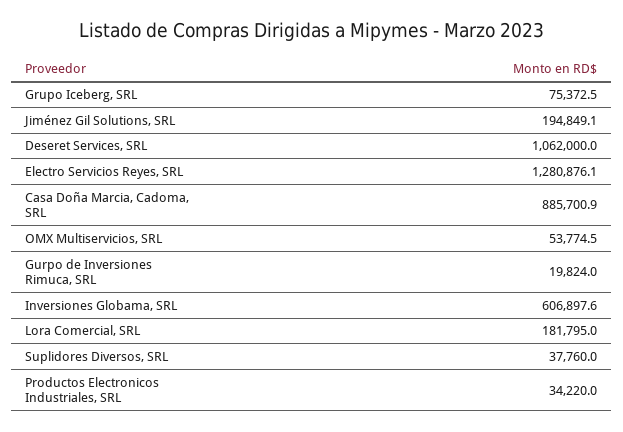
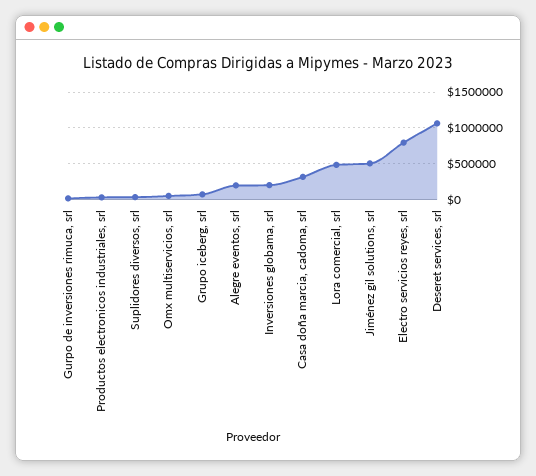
  {
    "Grupo Iceberg, SRL": 75372.5,
-   "Jiménez Gil Solutions, SRL": 194849.1,
+   "Jiménez Gil Solutions, SRL": 500000,
    "Deseret Services, SRL": 1062000,
-   "Electro Servicios Reyes, SRL": 1280876.1,
+   "Electro Servicios Reyes, SRL": 800000,
-   "Casa Doña Marcia, Cadoma, SRL": 885700.9,
+   "Casa Doña Marcia, Cadoma, SRL": 300000,
    "OMX Multiservicios, SRL": 53774.5,
    "Gurpo de Inversiones Rimuca, SRL": 19824,
-   "Inversiones Globama, SRL": 606897.6,
+   "Inversiones Globama, SRL": 200000,
-   "Lora Comercial, SRL": 181795,
+   "Lora Comercial, SRL": 500000,
    "Suplidores Diversos, SRL": 37760,
-   "Productos Electronicos Industriales, SRL": 34220
+   "Productos Electronicos Industriales, SRL": 34220,
+   "Alegre eventos, srl": 200000
  }

